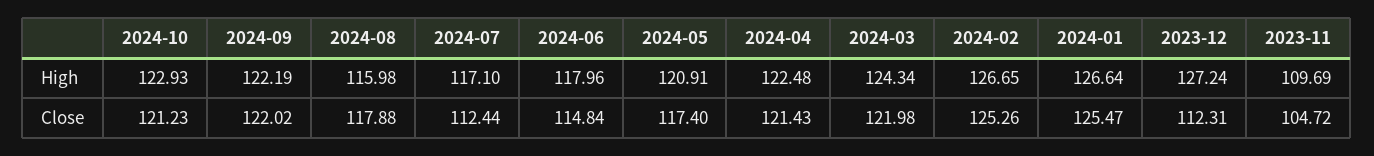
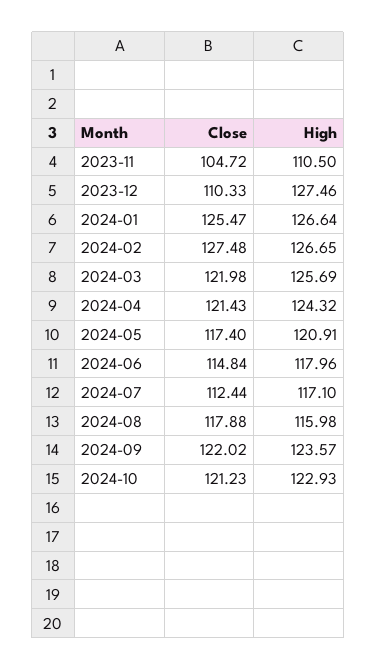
  {
    "2024-10": {
      "High": 122.93,
      "Close": 121.23
    },
    "2024-09": {
-     "High": 122.19,
+     "High": 123.57,
      "Close": 122.02
    },
    "2024-08": {
      "High": 115.98,
      "Close": 117.88
    },
    "2024-07": {
      "High": 117.1,
      "Close": 112.44
    },
    "2024-06": {
      "High": 117.96,
      "Close": 114.84
    },
    "2024-05": {
      "High": 120.91,
      "Close": 117.4
    },
    "2024-04": {
-     "High": 122.48,
+     "High": 124.32,
      "Close": 121.43
    },
    "2024-03": {
-     "High": 124.34,
+     "High": 125.69,
      "Close": 121.98
    },
    "2024-02": {
      "High": 126.65,
-     "Close": 125.26
+     "Close": 127.48
    },
    "2024-01": {
      "High": 126.64,
      "Close": 125.47
    },
    "2023-12": {
-     "High": 127.24,
+     "High": 127.46,
-     "Close": 112.31
+     "Close": 110.33
    },
    "2023-11": {
-     "High": 109.69,
+     "High": 110.5,
      "Close": 104.72
    }
  }

